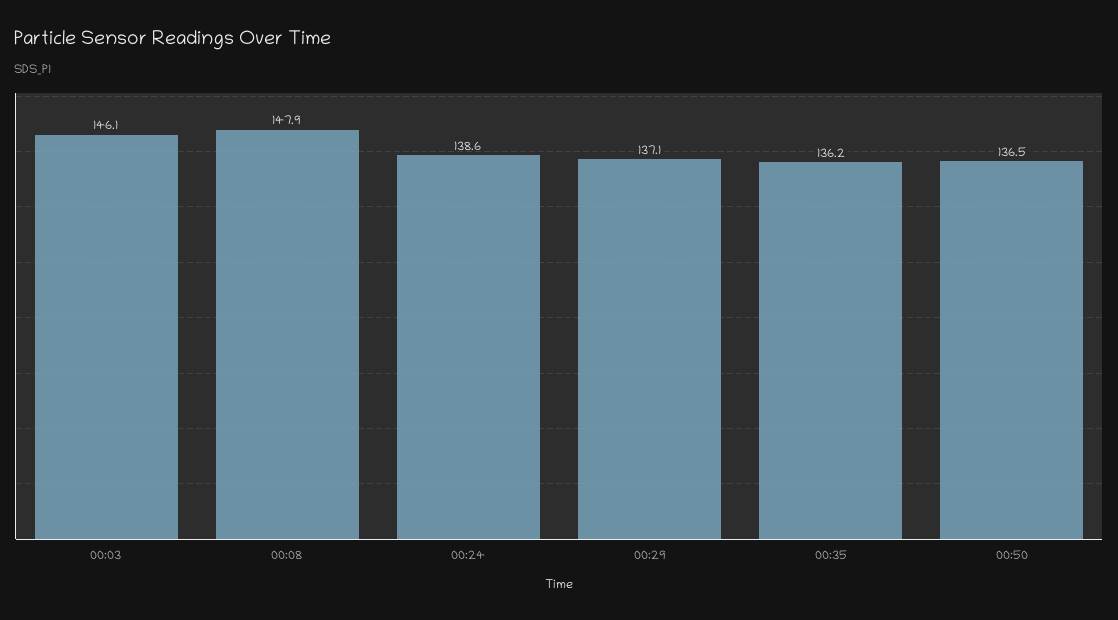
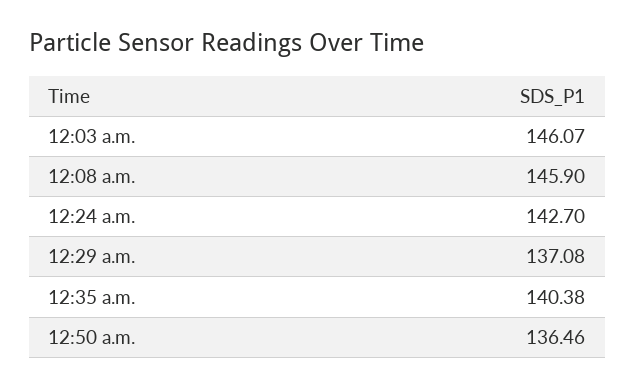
  {
    "00:03": 146.07,
-   "00:08": 147.9,
+   "00:08": 145.9,
-   "00:24": 138.6,
+   "00:24": 142.7,
    "00:29": 137.08,
-   "00:35": 136.2,
+   "00:35": 140.38,
    "00:50": 136.46
  }

